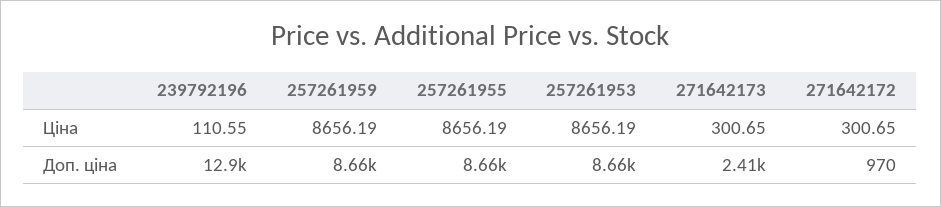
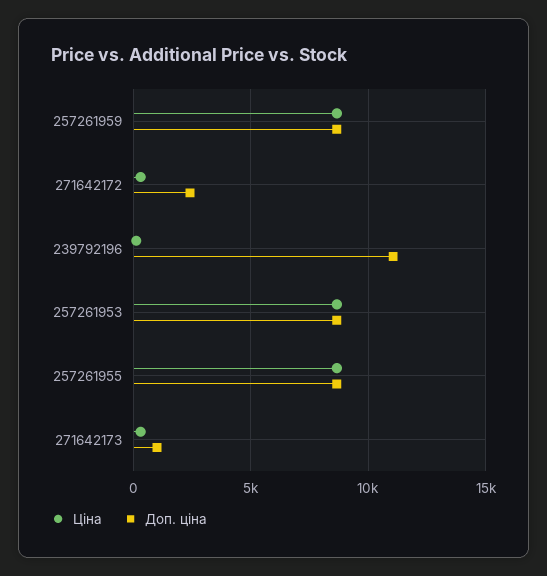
  {
    "Ціна": {
      "239792196": 110.55,
      "257261959": 8656.19,
      "257261955": 8656.19,
      "257261953": 8656.19,
      "271642173": 300.65,
      "271642172": 300.65
    },
    "Доп. ціна": {
-     "239792196": 12900,
+     "239792196": 11000,
      "257261959": 8660,
      "257261955": 8660,
      "257261953": 8660,
-     "271642173": 2410,
+     "271642173": 1000,
-     "271642172": 970
+     "271642172": 2500
    }
  }

